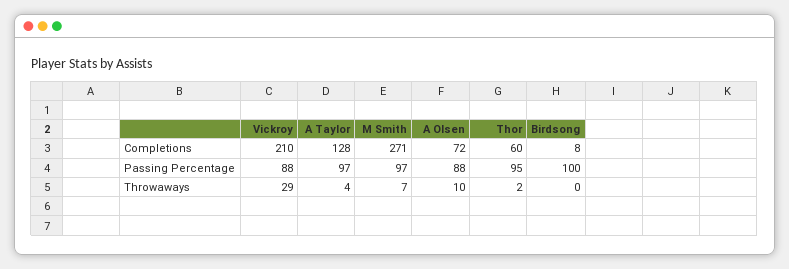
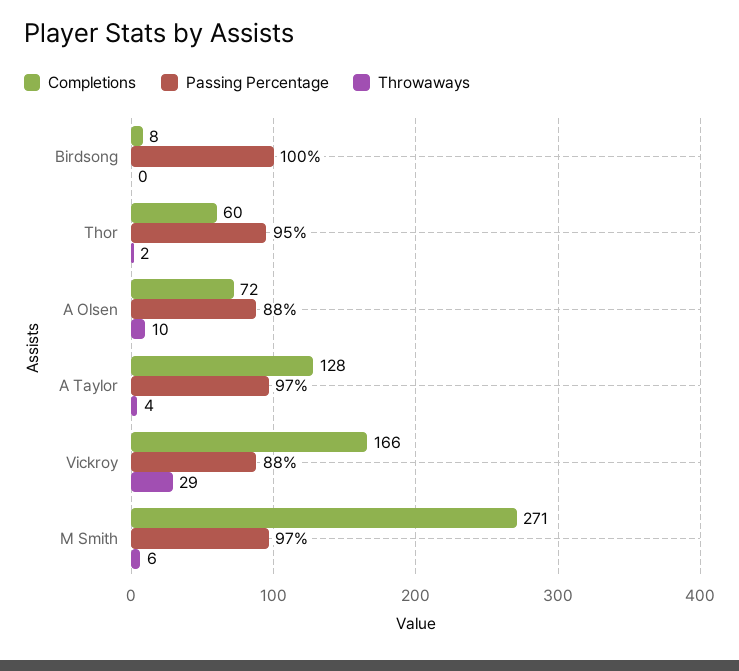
  {
    "Completions": {
-     "Vickroy": 210,
+     "Vickroy": 166,
      "A Taylor": 128,
      "M Smith": 271,
      "A Olsen": 72,
      "Thor": 60,
      "Birdsong": 8
    },
    "Passing Percentage": {
      "Vickroy": 88,
      "A Taylor": 97,
      "M Smith": 97,
      "A Olsen": 88,
      "Thor": 95,
      "Birdsong": 100
    },
    "Throwaways": {
      "Vickroy": 29,
      "A Taylor": 4,
-     "M Smith": 7,
+     "M Smith": 6,
      "A Olsen": 10,
      "Thor": 2,
      "Birdsong": 0
    }
  }

